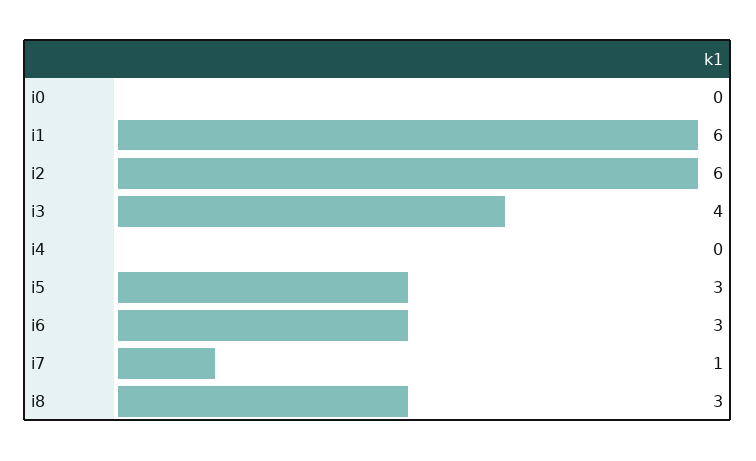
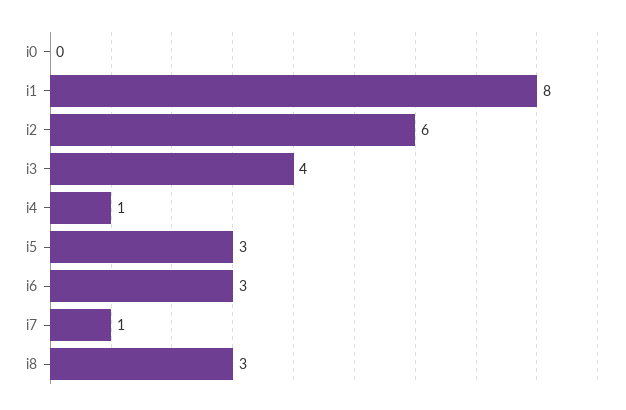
  {
    "i0": 0,
-   "i1": 6,
+   "i1": 8,
    "i2": 6,
    "i3": 4,
-   "i4": 0,
+   "i4": 1,
    "i5": 3,
    "i6": 3,
    "i7": 1,
    "i8": 3
  }

